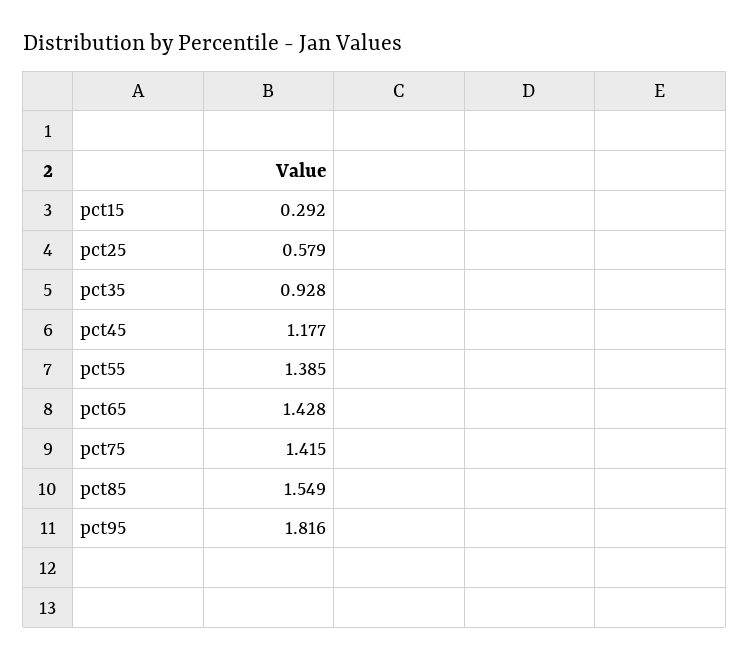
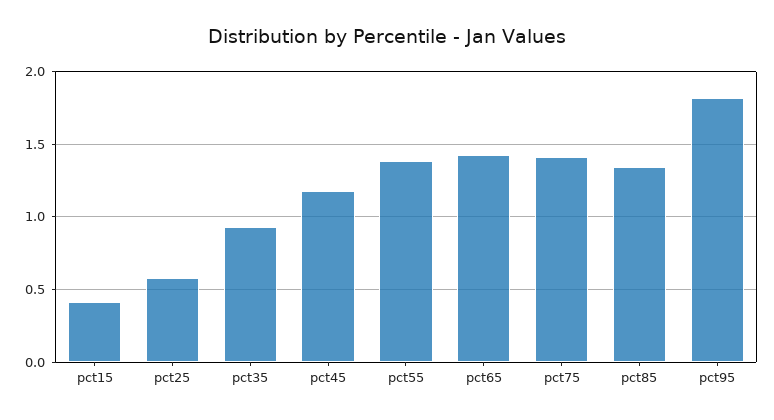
  {
-   "pct15": 0.292,
+   "pct15": 0.4,
    "pct25": 0.579,
    "pct35": 0.928,
    "pct45": 1.177,
    "pct55": 1.385,
    "pct65": 1.428,
    "pct75": 1.415,
-   "pct85": 1.549,
+   "pct85": 1.35,
    "pct95": 1.816
  }

